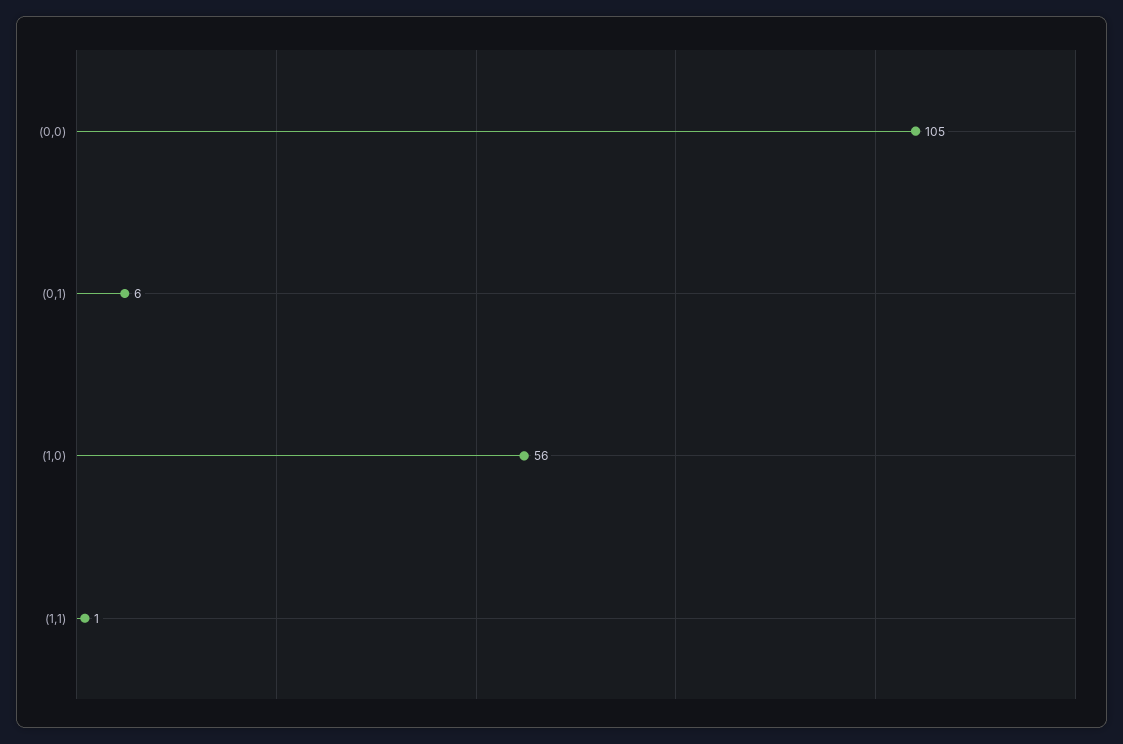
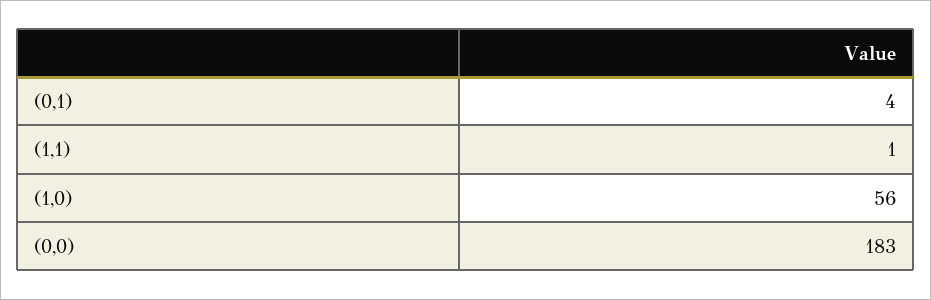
  {
-   "(0,0)": 105,
+   "(0,0)": 183,
-   "(0,1)": 6,
+   "(0,1)": 4,
    "(1,0)": 56,
    "(1,1)": 1
  }

